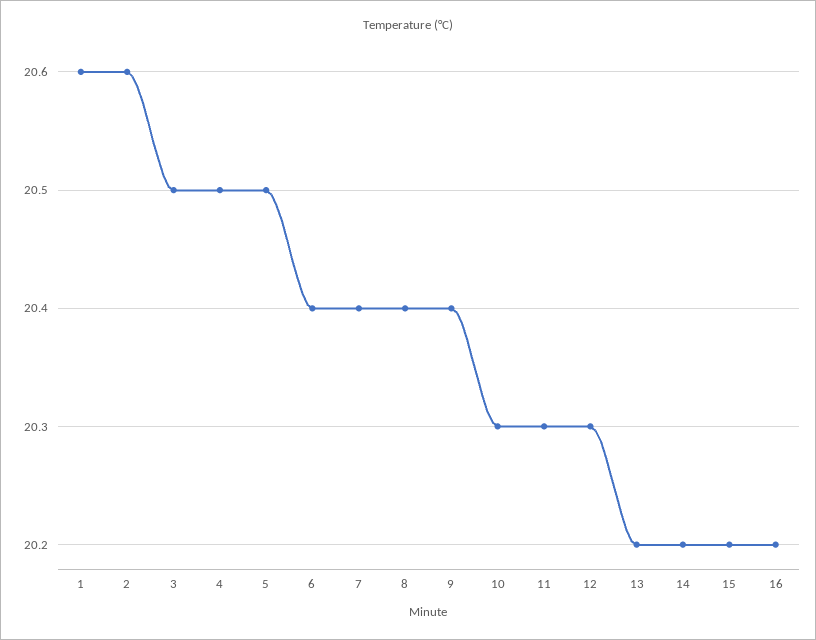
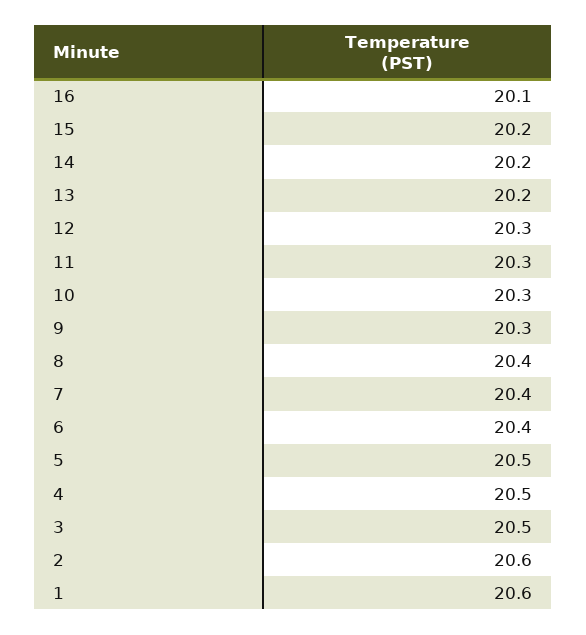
  {
    "1": 20.6,
    "2": 20.6,
    "3": 20.5,
    "4": 20.5,
    "5": 20.5,
    "6": 20.4,
    "7": 20.4,
    "8": 20.4,
-   "9": 20.4,
+   "9": 20.3,
    "10": 20.3,
    "11": 20.3,
    "12": 20.3,
    "13": 20.2,
    "14": 20.2,
    "15": 20.2,
-   "16": 20.2
+   "16": 20.1
  }

